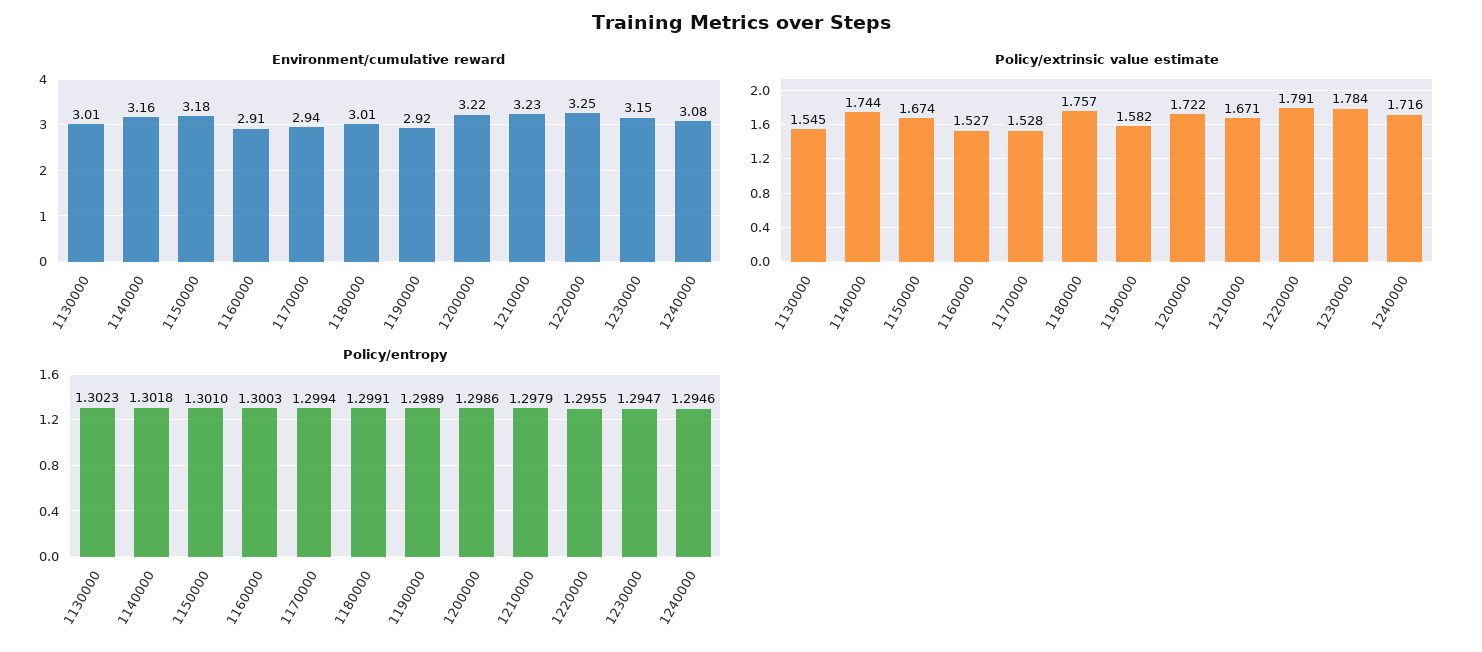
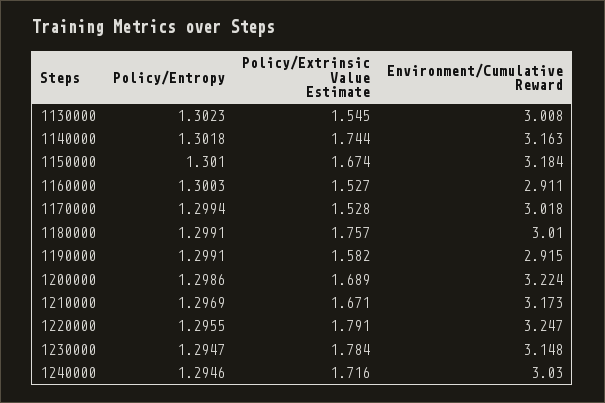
  {
    "Environment/cumulative reward": {
      "1130000": 3.008,
      "1140000": 3.163,
      "1150000": 3.184,
      "1160000": 2.911,
-     "1170000": 2.94,
+     "1170000": 3.018,
      "1180000": 3.01,
      "1190000": 2.915,
      "1200000": 3.224,
-     "1210000": 3.23,
+     "1210000": 3.173,
      "1220000": 3.247,
      "1230000": 3.148,
-     "1240000": 3.08
+     "1240000": 3.03
    },
    "Policy/extrinsic value estimate": {
      "1130000": 1.545,
      "1140000": 1.744,
      "1150000": 1.674,
      "1160000": 1.527,
      "1170000": 1.528,
      "1180000": 1.757,
      "1190000": 1.582,
-     "1200000": 1.722,
+     "1200000": 1.689,
      "1210000": 1.671,
      "1220000": 1.791,
      "1230000": 1.784,
      "1240000": 1.716
    },
    "Policy/entropy": {
      "1130000": 1.3023,
      "1140000": 1.3018,
      "1150000": 1.301,
      "1160000": 1.3003,
      "1170000": 1.2994,
      "1180000": 1.2991,
-     "1190000": 1.2989,
+     "1190000": 1.2991,
      "1200000": 1.2986,
-     "1210000": 1.2979,
+     "1210000": 1.2969,
      "1220000": 1.2955,
      "1230000": 1.2947,
      "1240000": 1.2946
    }
  }

